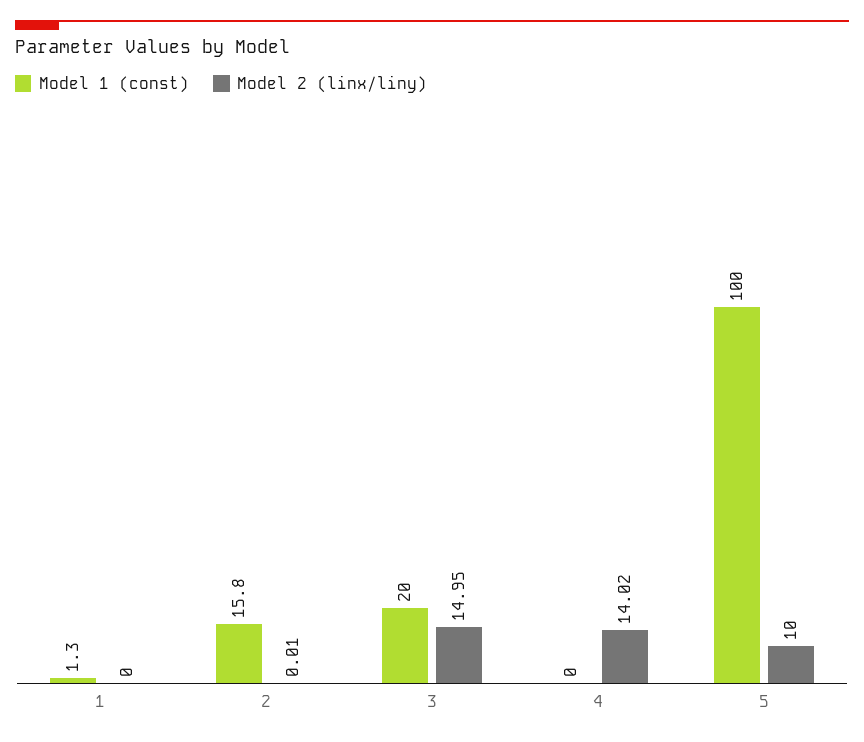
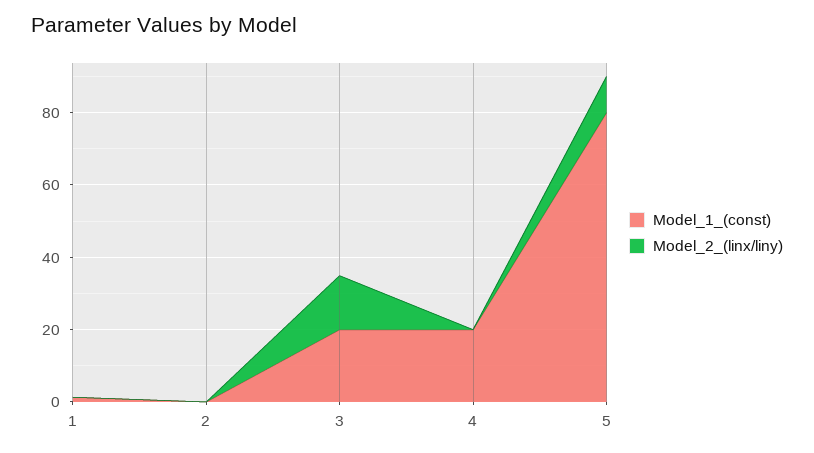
  {
    "Model 1 (const)": {
      "1": 1.3,
-     "2": 15.8,
+     "2": 0,
      "3": 20,
-     "4": 0,
+     "4": 20,
-     "5": 100
+     "5": 80
    },
    "Model 2 (linx/liny)": {
      "1": 0,
      "2": 0.01,
      "3": 14.95,
-     "4": 14.02,
+     "4": 0,
      "5": 10
    }
  }

